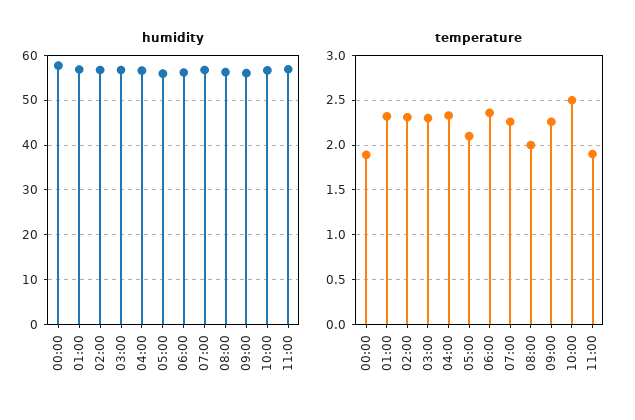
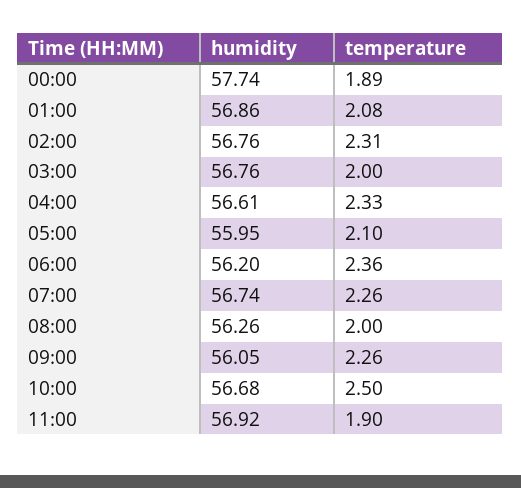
  {
    "humidity": {
      "00:00": 57.74,
      "01:00": 56.86,
      "02:00": 56.76,
      "03:00": 56.76,
      "04:00": 56.61,
      "05:00": 55.95,
      "06:00": 56.2,
      "07:00": 56.74,
      "08:00": 56.26,
      "09:00": 56.05,
      "10:00": 56.68,
      "11:00": 56.92
    },
    "temperature": {
      "00:00": 1.89,
-     "01:00": 2.3,
+     "01:00": 2.08,
      "02:00": 2.31,
-     "03:00": 2.3,
+     "03:00": 2,
      "04:00": 2.33,
      "05:00": 2.1,
      "06:00": 2.36,
      "07:00": 2.26,
      "08:00": 2,
      "09:00": 2.26,
      "10:00": 2.5,
      "11:00": 1.9
    }
  }

